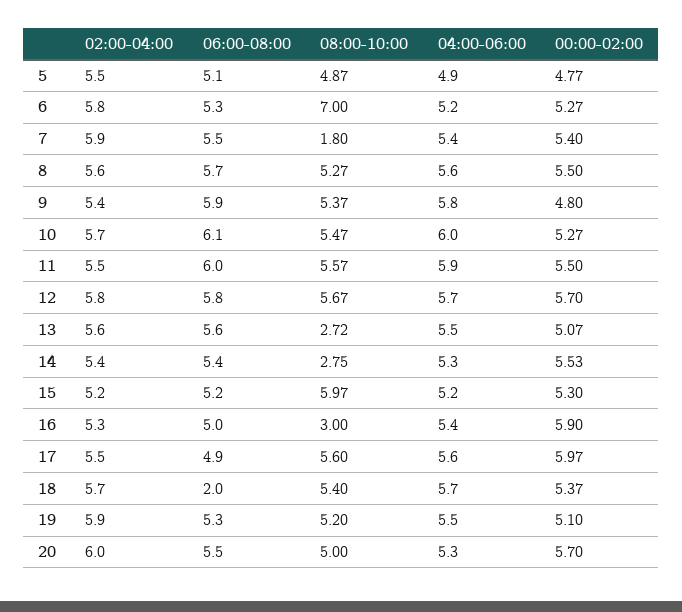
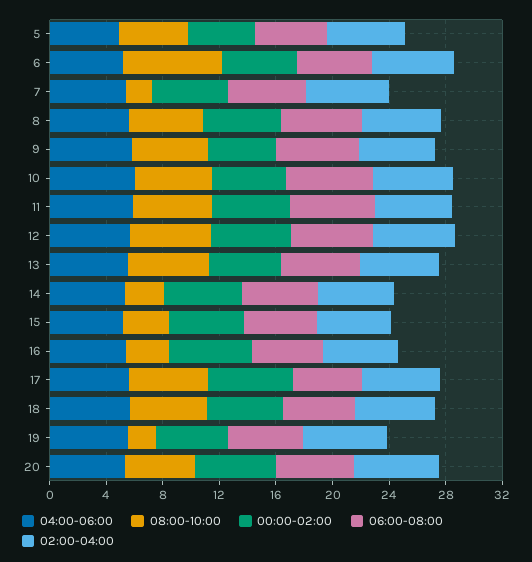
  {
    "02:00-04:00": {
      "5": 5.5,
      "6": 5.8,
      "7": 5.9,
      "8": 5.6,
      "9": 5.4,
      "10": 5.7,
      "11": 5.5,
      "12": 5.8,
      "13": 5.6,
      "14": 5.4,
      "15": 5.2,
      "16": 5.3,
      "17": 5.5,
      "18": 5.7,
      "19": 5.9,
      "20": 6
    },
    "06:00-08:00": {
      "5": 5.1,
      "6": 5.3,
      "7": 5.5,
      "8": 5.7,
      "9": 5.9,
      "10": 6.1,
      "11": 6,
      "12": 5.8,
      "13": 5.6,
      "14": 5.4,
      "15": 5.2,
      "16": 5,
      "17": 4.9,
-     "18": 2,
+     "18": 5,
      "19": 5.3,
      "20": 5.5
    },
    "08:00-10:00": {
      "5": 4.87,
      "6": 7,
      "7": 1.8,
      "8": 5.27,
      "9": 5.37,
      "10": 5.47,
      "11": 5.57,
      "12": 5.67,
-     "13": 2.72,
+     "13": 6,
      "14": 2.75,
-     "15": 5.97,
+     "15": 3,
      "16": 3,
      "17": 5.6,
      "18": 5.4,
-     "19": 5.2,
+     "19": 2,
      "20": 5
    },
    "04:00-06:00": {
      "5": 4.9,
      "6": 5.2,
      "7": 5.4,
      "8": 5.6,
      "9": 5.8,
      "10": 6,
      "11": 5.9,
      "12": 5.7,
      "13": 5.5,
      "14": 5.3,
      "15": 5.2,
      "16": 5.4,
      "17": 5.6,
      "18": 5.7,
      "19": 5.5,
      "20": 5.3
    },
    "00:00-02:00": {
      "5": 4.77,
      "6": 5.27,
      "7": 5.4,
      "8": 5.5,
      "9": 4.8,
      "10": 5.27,
      "11": 5.5,
      "12": 5.7,
      "13": 5.07,
      "14": 5.53,
      "15": 5.3,
      "16": 5.9,
      "17": 5.97,
      "18": 5.37,
      "19": 5.1,
      "20": 5.7
    }
  }

